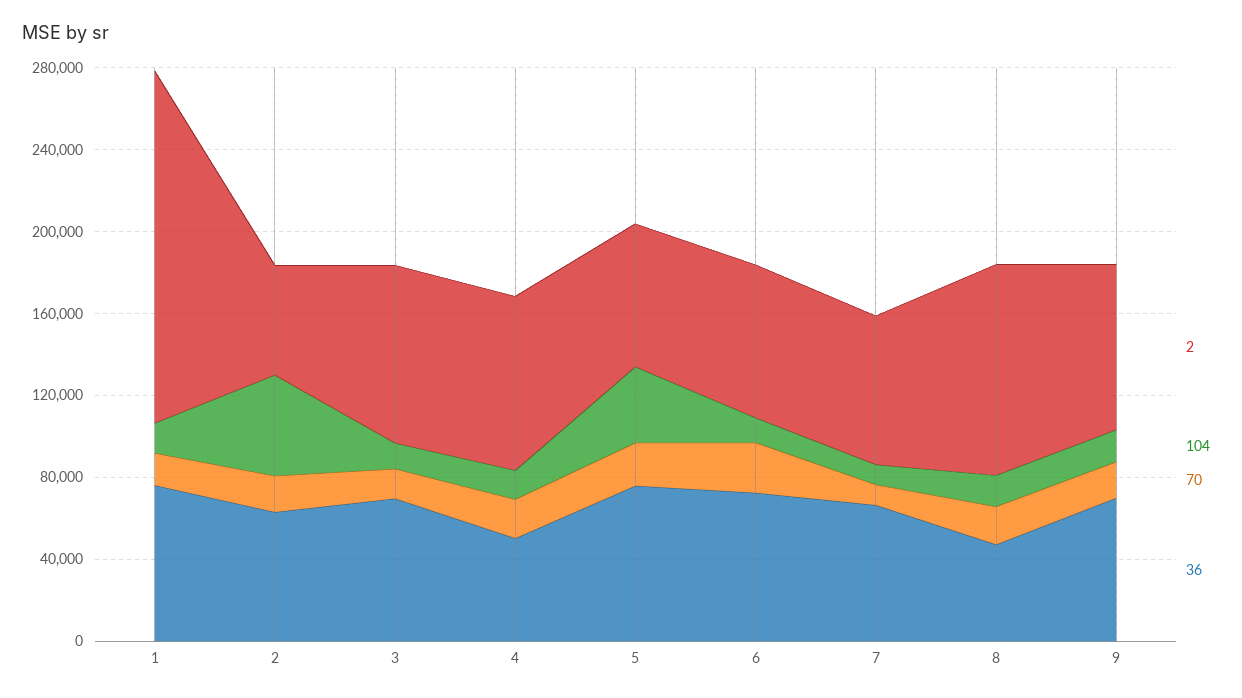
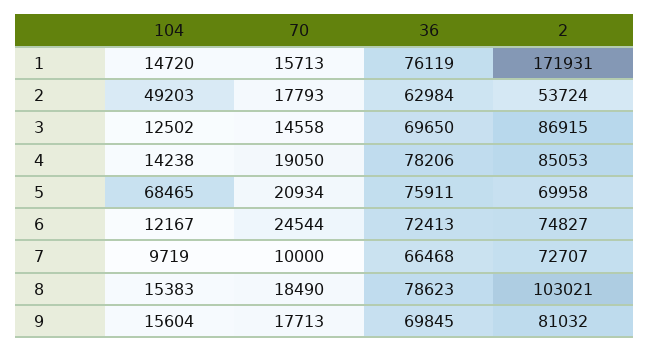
  {
    "2": {
      "1": 171931,
      "2": 53724,
      "3": 86915,
      "4": 85053,
      "5": 69958,
      "6": 74827,
      "7": 72707,
      "8": 103021,
      "9": 81032
    },
    "104": {
      "1": 14720,
      "2": 49203,
      "3": 12502,
      "4": 14238,
-     "5": 40000,
+     "5": 68465,
      "6": 12167,
      "7": 9719,
      "8": 15383,
      "9": 15604
    },
    "70": {
      "1": 15713,
      "2": 17793,
      "3": 14558,
      "4": 19050,
      "5": 20934,
      "6": 24544,
      "7": 10000,
      "8": 18490,
      "9": 17713
    },
    "36": {
      "1": 76119,
      "2": 62984,
      "3": 69650,
-     "4": 50000,
+     "4": 78206,
      "5": 75911,
      "6": 72413,
      "7": 66468,
-     "8": 50000,
+     "8": 78623,
      "9": 69845
    }
  }

